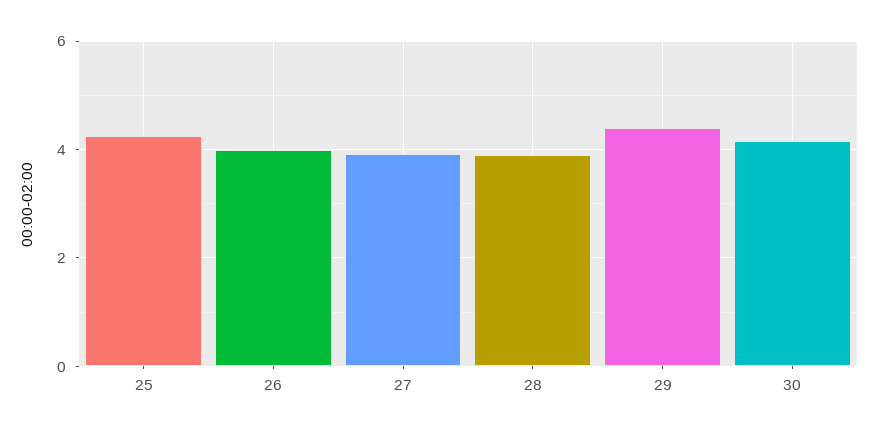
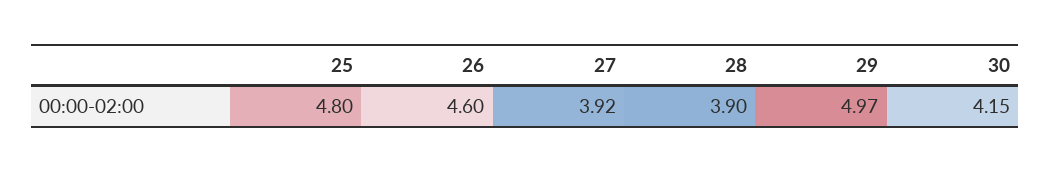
  {
-   "25": 4.2,
+   "25": 4.8,
-   "26": 4,
+   "26": 4.6,
    "27": 3.92,
    "28": 3.9,
-   "29": 4.4,
+   "29": 4.97,
    "30": 4.15
  }

